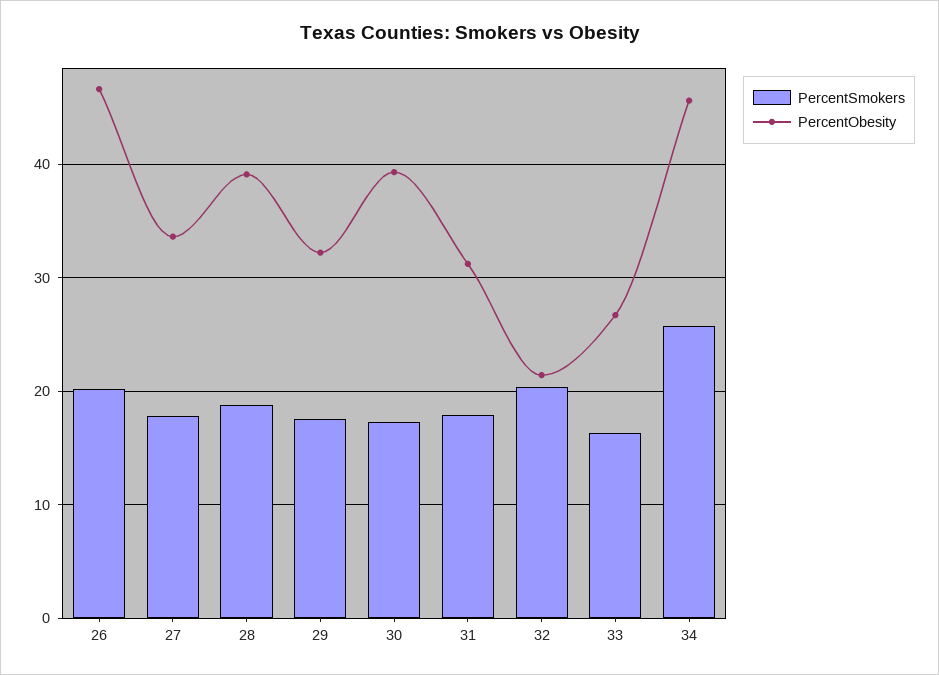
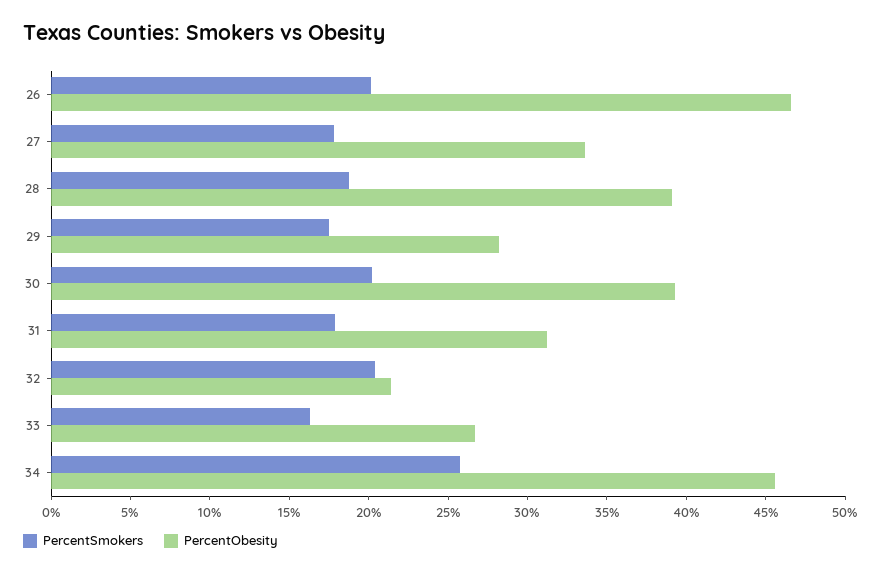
  {
    "PercentSmokers": {
      "26": 20,
      "27": 18,
      "28": 19,
      "29": 18,
-     "30": 17,
+     "30": 20,
      "31": 18,
      "32": 20,
      "33": 16,
      "34": 26
    },
    "PercentObesity": {
      "26": 47,
      "27": 34,
      "28": 39,
-     "29": 32,
+     "29": 28,
      "30": 39,
      "31": 31,
      "32": 21,
      "33": 27,
      "34": 46
    }
  }

